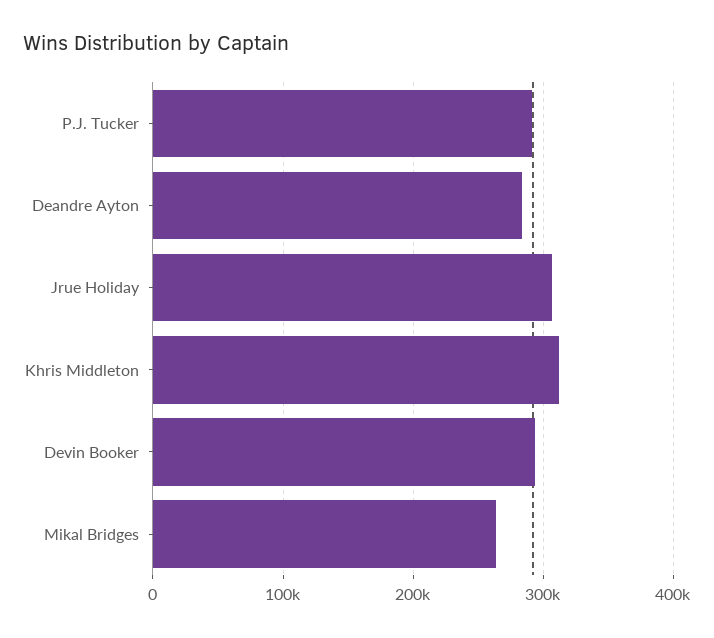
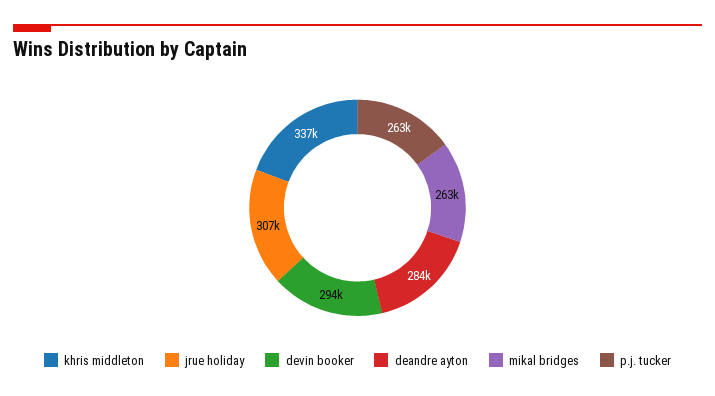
  {
-   "P.J. Tucker": 290000,
+   "P.J. Tucker": 263000,
    "Deandre Ayton": 284000,
    "Jrue Holiday": 307000,
-   "Khris Middleton": 310000,
+   "Khris Middleton": 337000,
    "Devin Booker": 294000,
    "Mikal Bridges": 263000
  }

